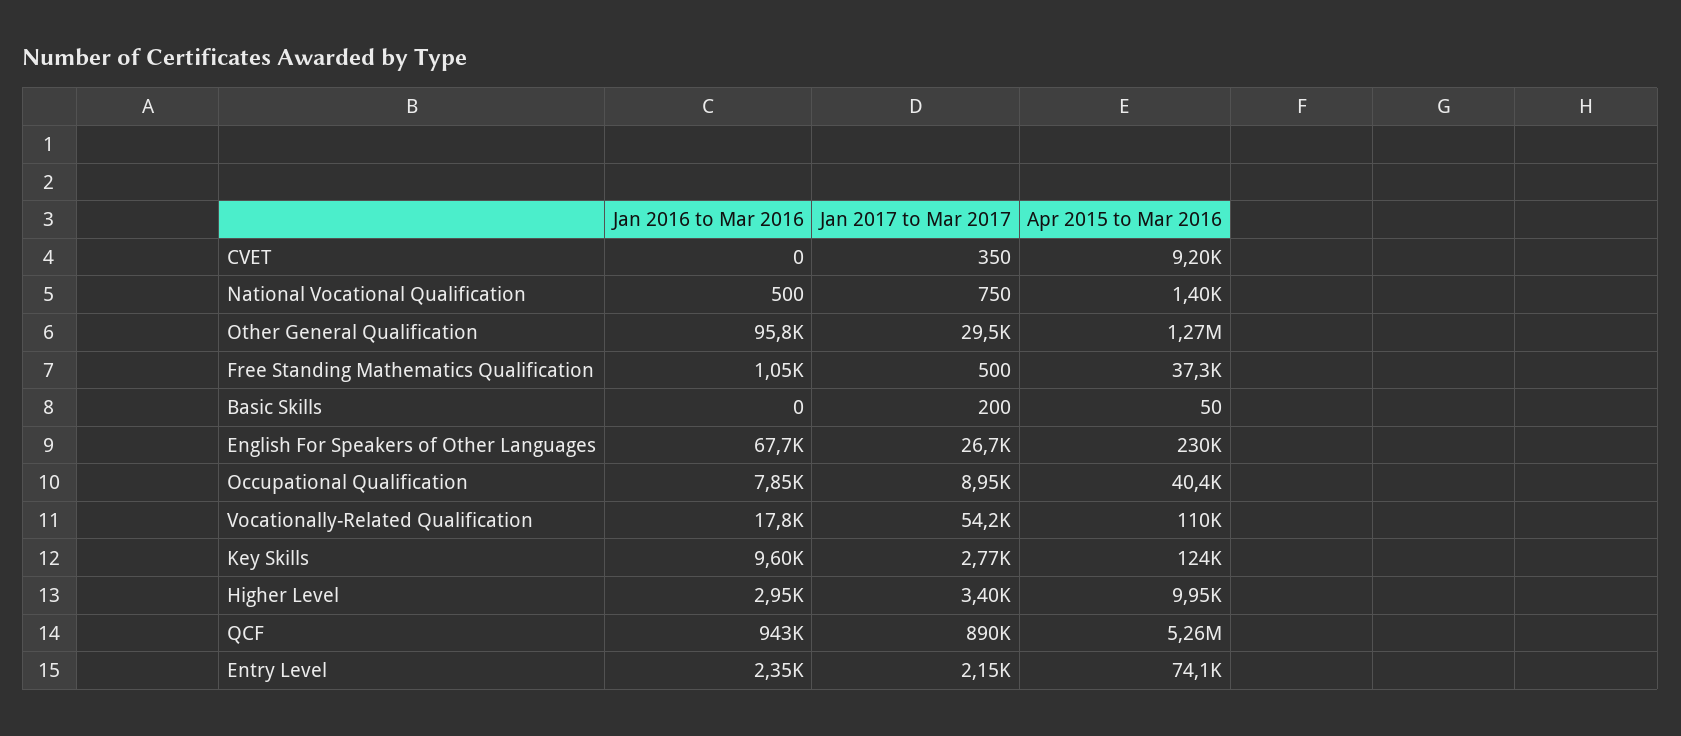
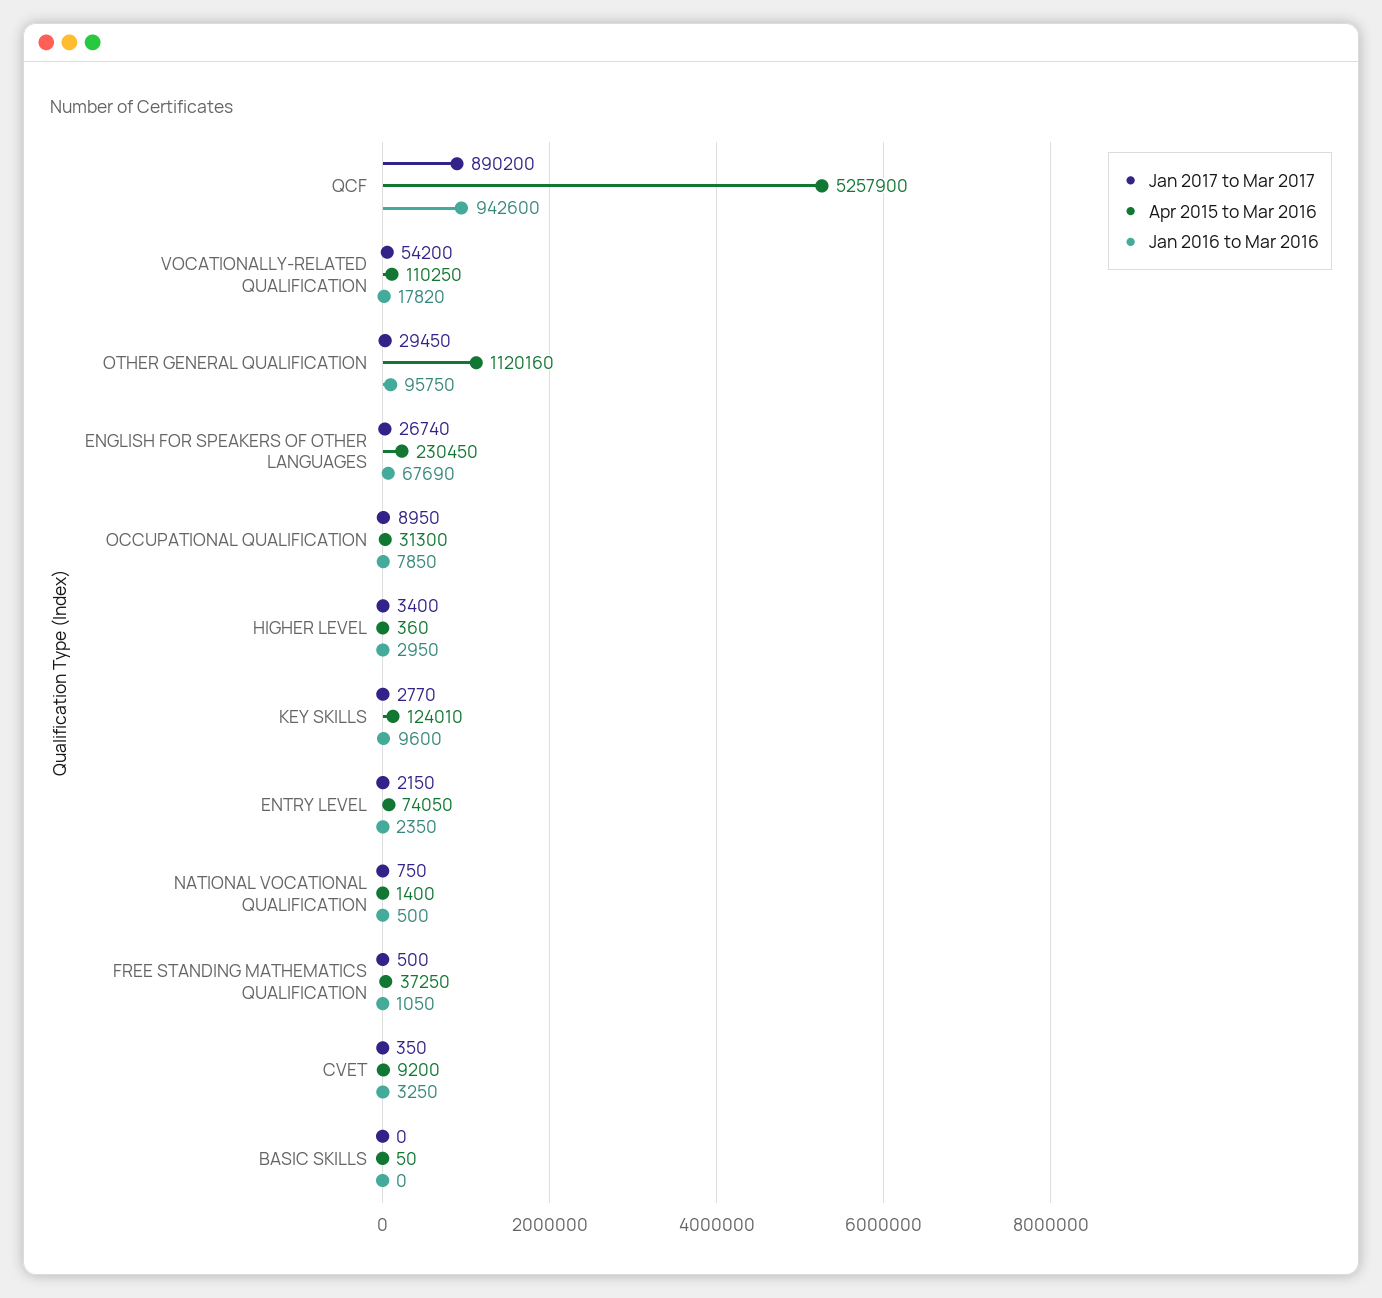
  {
    "Jan 2016 to Mar 2016": {
-     "CVET": 0,
+     "CVET": 3250,
      "National Vocational Qualification": 500,
      "Other General Qualification": 95750,
      "Free Standing Mathematics Qualification": 1050,
      "Basic Skills": 0,
      "English For Speakers of Other Languages": 67690,
      "Occupational Qualification": 7850,
      "Vocationally-Related Qualification": 17820,
      "Key Skills": 9600,
      "Higher Level": 2950,
      "QCF": 942600,
      "Entry Level": 2350
    },
    "Jan 2017 to Mar 2017": {
      "CVET": 350,
      "National Vocational Qualification": 750,
      "Other General Qualification": 29450,
      "Free Standing Mathematics Qualification": 500,
-     "Basic Skills": 200,
+     "Basic Skills": 0,
      "English For Speakers of Other Languages": 26740,
      "Occupational Qualification": 8950,
      "Vocationally-Related Qualification": 54200,
      "Key Skills": 2770,
      "Higher Level": 3400,
      "QCF": 890200,
      "Entry Level": 2150
    },
    "Apr 2015 to Mar 2016": {
      "CVET": 9200,
      "National Vocational Qualification": 1400,
-     "Other General Qualification": 1270000,
+     "Other General Qualification": 1120160,
      "Free Standing Mathematics Qualification": 37250,
      "Basic Skills": 50,
      "English For Speakers of Other Languages": 230450,
-     "Occupational Qualification": 40400,
+     "Occupational Qualification": 31300,
      "Vocationally-Related Qualification": 110250,
      "Key Skills": 124010,
-     "Higher Level": 9950,
+     "Higher Level": 360,
      "QCF": 5257900,
      "Entry Level": 74050
    }
  }

